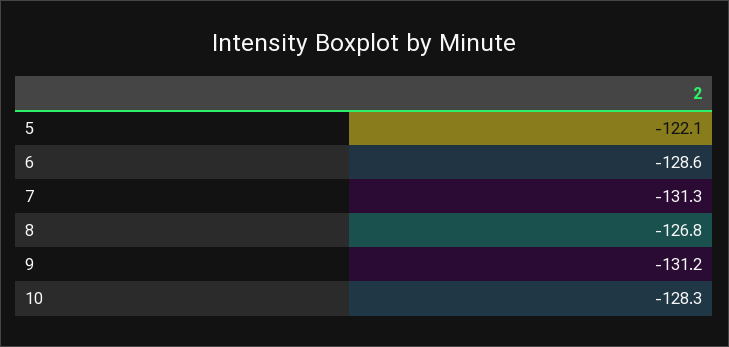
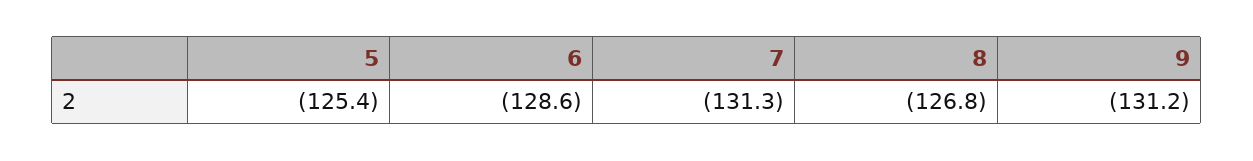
  {
-   "5": -122.1,
+   "5": -125.4,
    "6": -128.6,
    "7": -131.3,
    "8": -126.8,
-   "9": -131.2,
+   "9": -131.2
-   "10": -128.3
  }

